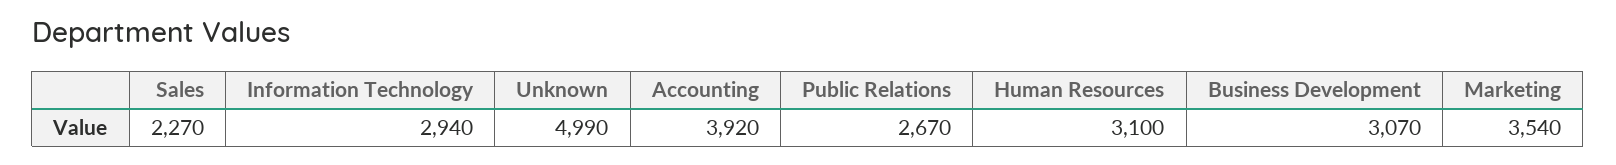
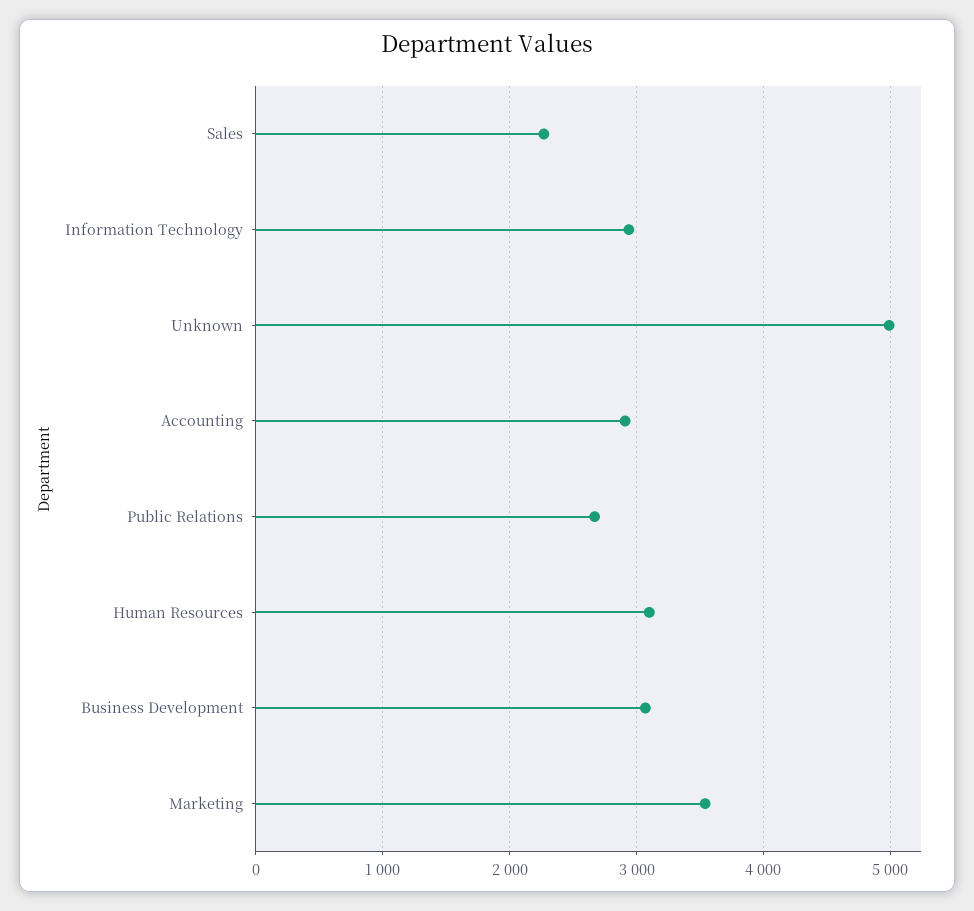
  {
    "Sales": 2270,
    "Information Technology": 2940,
    "Unknown": 4990,
-   "Accounting": 3920,
+   "Accounting": 2900,
    "Public Relations": 2670,
    "Human Resources": 3100,
    "Business Development": 3070,
    "Marketing": 3540
  }

